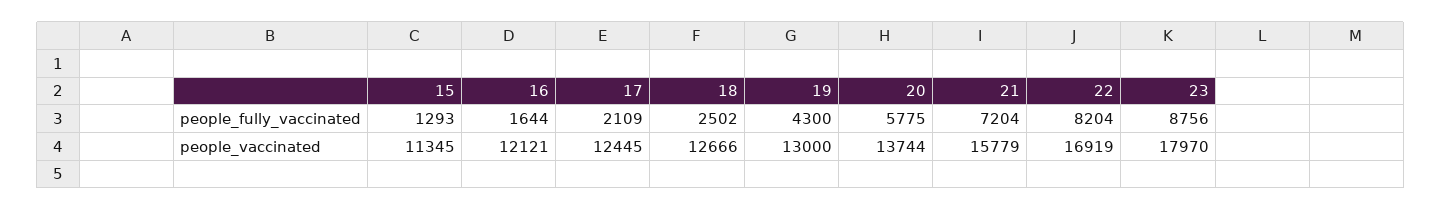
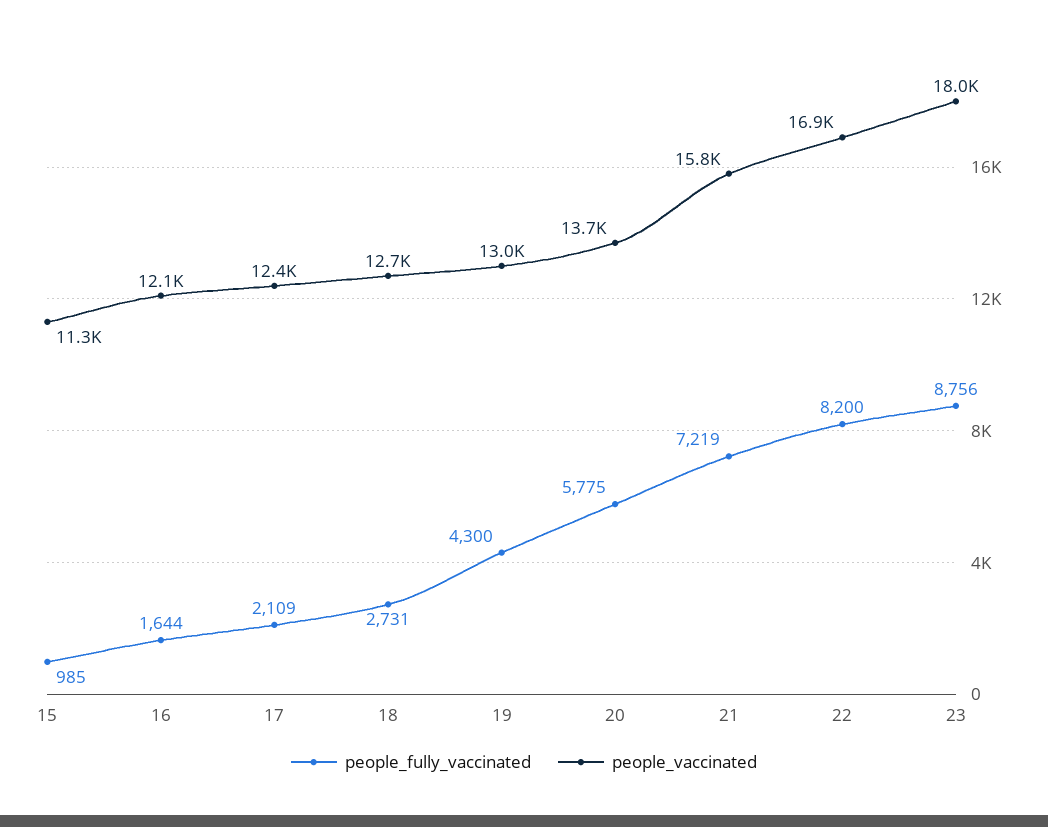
  {
    "people_fully_vaccinated": {
-     "15": 1293,
+     "15": 985,
      "16": 1644,
      "17": 2109,
-     "18": 2502,
+     "18": 2731,
      "19": 4300,
      "20": 5775,
-     "21": 7204,
+     "21": 7219,
-     "22": 8204,
+     "22": 8200,
      "23": 8756
    },
    "people_vaccinated": {
      "15": 11345,
      "16": 12121,
      "17": 12445,
      "18": 12666,
      "19": 13000,
      "20": 13744,
      "21": 15779,
      "22": 16919,
      "23": 17970
    }
  }

